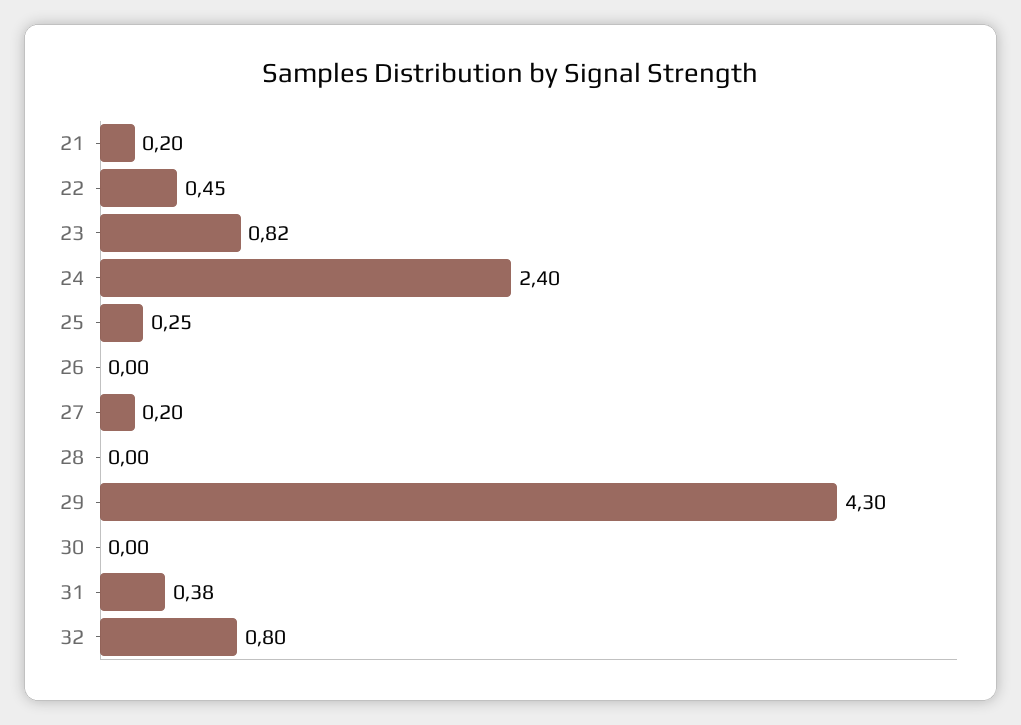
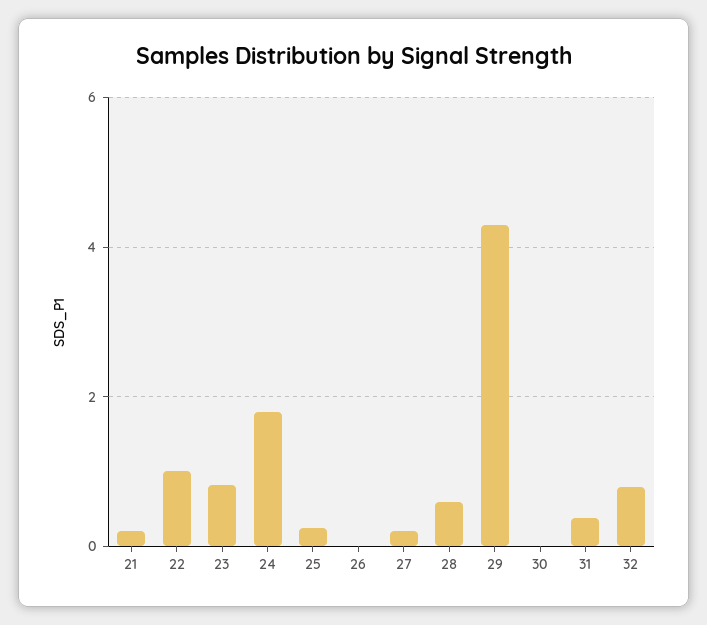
  {
    "21": 0.2,
-   "22": 0.45,
+   "22": 1,
    "23": 0.82,
-   "24": 2.4,
+   "24": 1.8,
    "25": 0.25,
    "26": 0,
    "27": 0.2,
-   "28": 0,
+   "28": 0.6,
    "29": 4.3,
    "30": 0,
    "31": 0.38,
    "32": 0.8
  }

